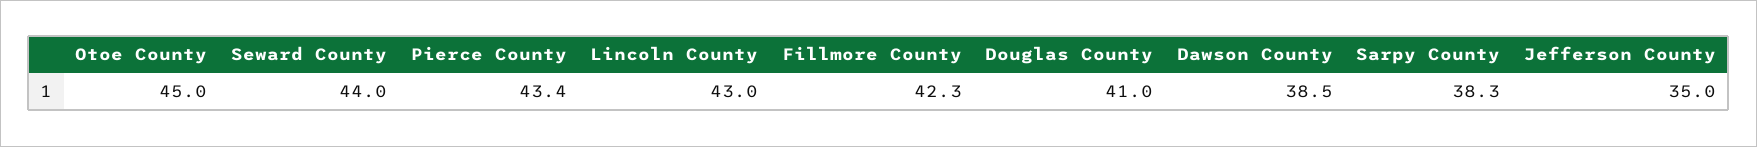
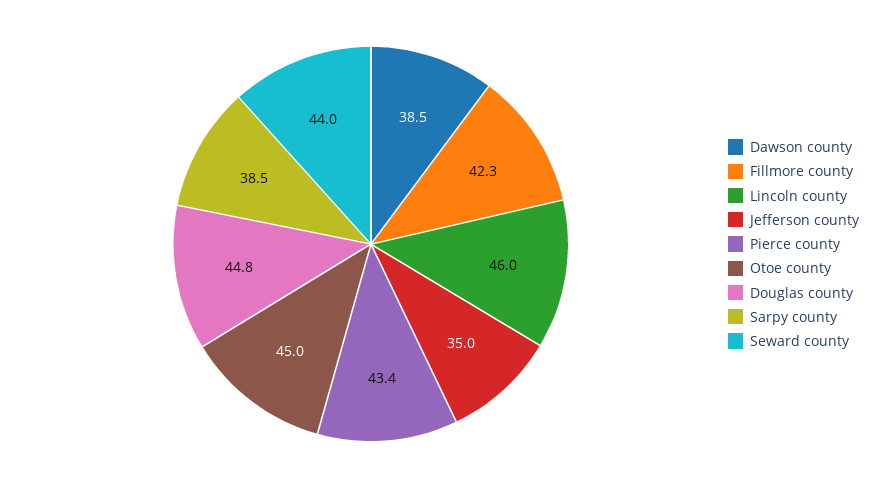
  {
    "Otoe County": 45,
    "Seward County": 44,
    "Pierce County": 43.4,
-   "Lincoln County": 43,
+   "Lincoln County": 46,
    "Fillmore County": 42.3,
-   "Douglas County": 41,
+   "Douglas County": 44.8,
    "Dawson County": 38.5,
-   "Sarpy County": 38.3,
+   "Sarpy County": 38.5,
    "Jefferson County": 35
  }

